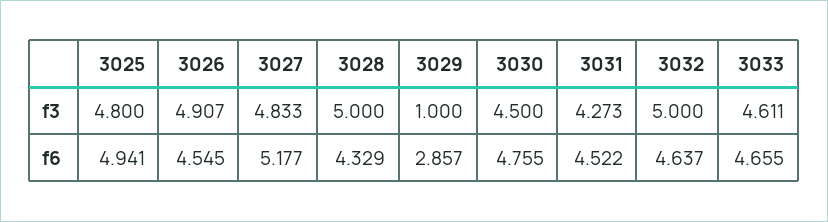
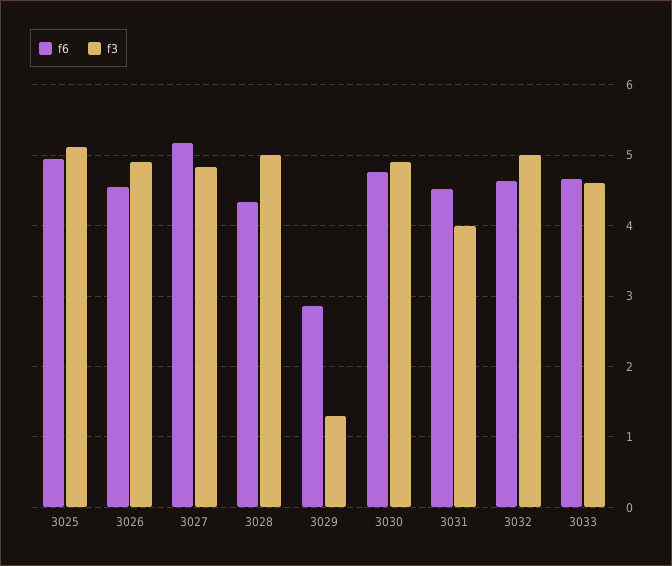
  {
    "f3": {
-     "3025": 4.8,
+     "3025": 5.1,
      "3026": 4.907,
      "3027": 4.833,
      "3028": 5,
-     "3029": 1,
+     "3029": 1.3,
-     "3030": 4.5,
+     "3030": 4.9,
-     "3031": 4.273,
+     "3031": 4,
      "3032": 5,
      "3033": 4.611
    },
    "f6": {
      "3025": 4.941,
      "3026": 4.545,
      "3027": 5.177,
      "3028": 4.329,
      "3029": 2.857,
      "3030": 4.755,
      "3031": 4.522,
      "3032": 4.637,
      "3033": 4.655
    }
  }

